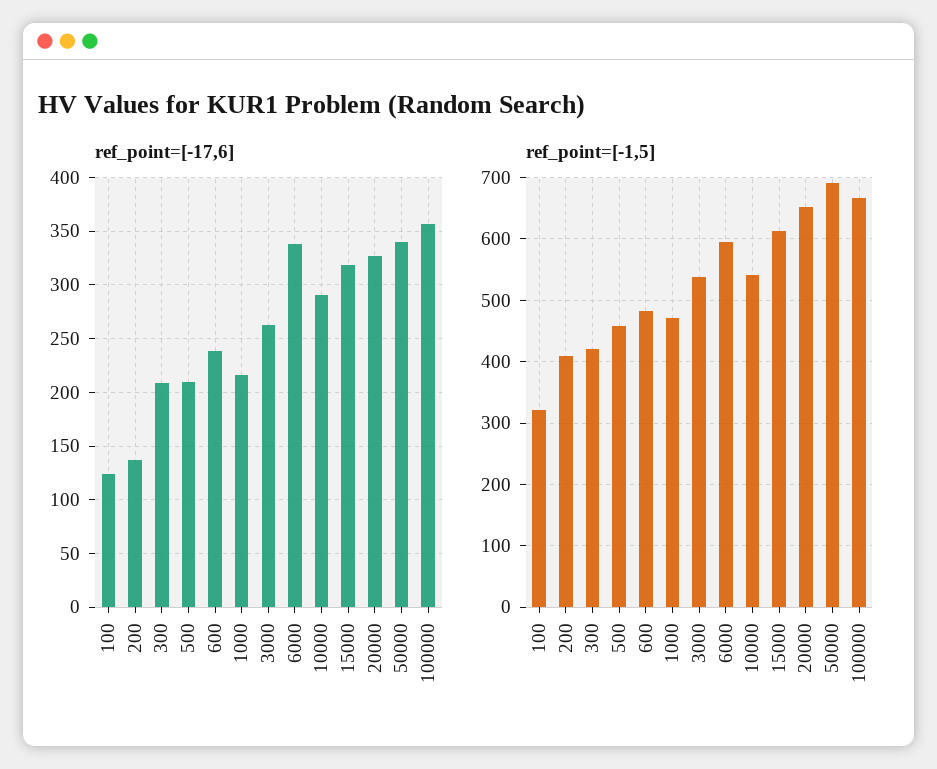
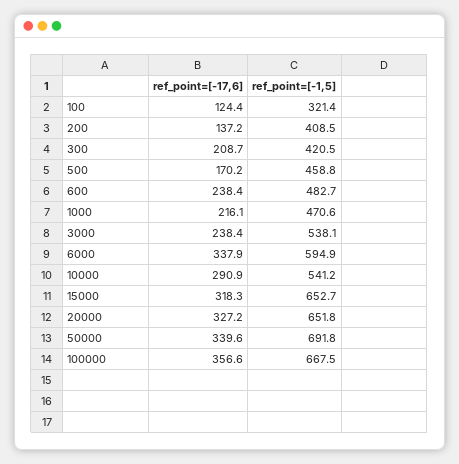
  {
    "ref_point=[-17,6]": {
      "100": 124.4,
      "200": 137.2,
      "300": 208.7,
-     "500": 210,
+     "500": 170.2,
      "600": 238.4,
      "1000": 216.1,
-     "3000": 260,
+     "3000": 238.4,
      "6000": 337.9,
      "10000": 290.9,
      "15000": 318.3,
      "20000": 327.2,
      "50000": 339.6,
      "100000": 356.6
    },
    "ref_point=[-1,5]": {
      "100": 321.4,
      "200": 408.5,
      "300": 420.5,
      "500": 458.8,
      "600": 482.7,
      "1000": 470.6,
      "3000": 538.1,
      "6000": 594.9,
      "10000": 541.2,
-     "15000": 610,
+     "15000": 652.7,
      "20000": 651.8,
      "50000": 691.8,
      "100000": 667.5
    }
  }

